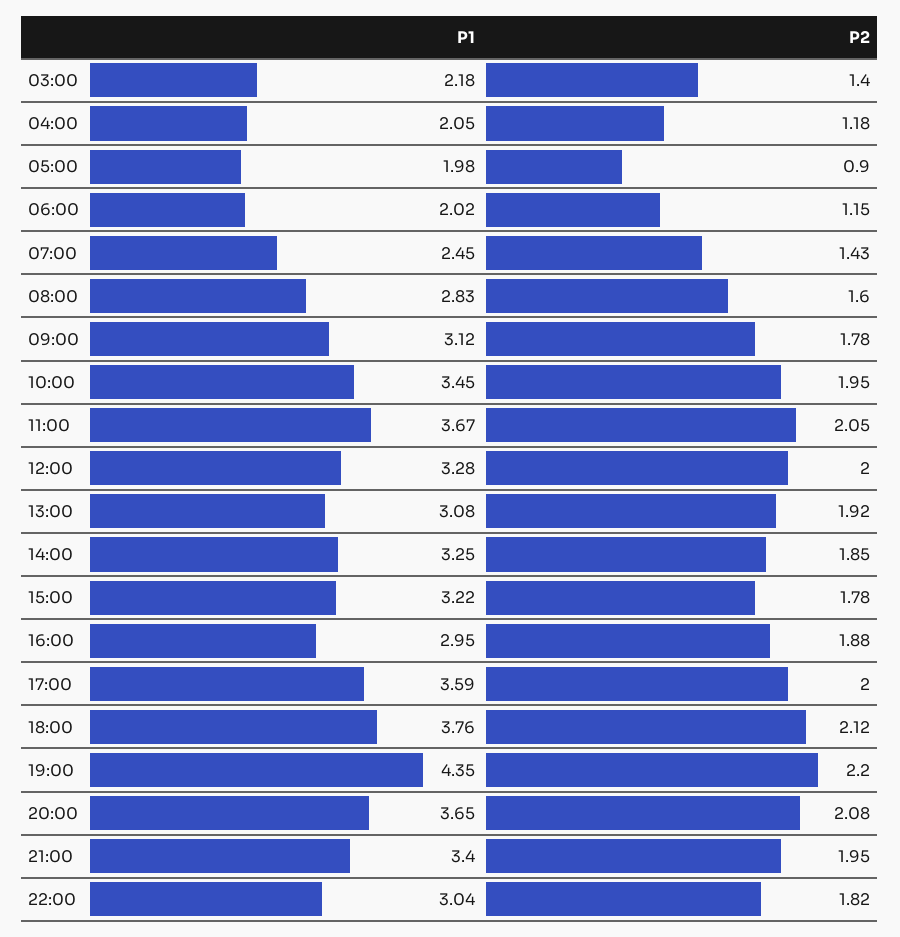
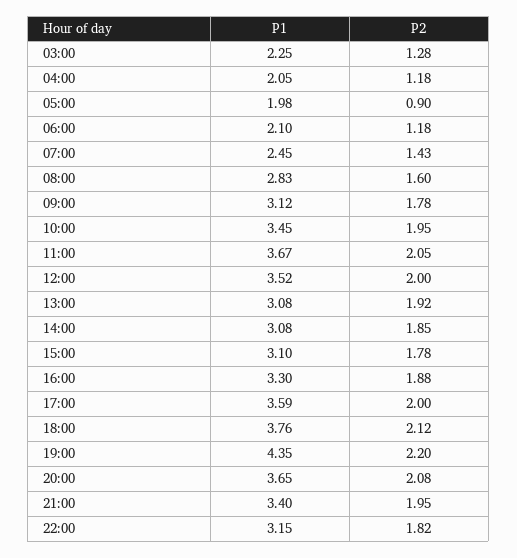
  {
    "P1": {
-     "03:00": 2.18,
+     "03:00": 2.25,
      "04:00": 2.05,
      "05:00": 1.98,
-     "06:00": 2.02,
+     "06:00": 2.1,
      "07:00": 2.45,
      "08:00": 2.83,
      "09:00": 3.12,
      "10:00": 3.45,
      "11:00": 3.67,
-     "12:00": 3.28,
+     "12:00": 3.52,
      "13:00": 3.08,
-     "14:00": 3.25,
+     "14:00": 3.08,
-     "15:00": 3.22,
+     "15:00": 3.1,
-     "16:00": 2.95,
+     "16:00": 3.3,
      "17:00": 3.59,
      "18:00": 3.76,
      "19:00": 4.35,
      "20:00": 3.65,
      "21:00": 3.4,
-     "22:00": 3.04
+     "22:00": 3.15
    },
    "P2": {
-     "03:00": 1.4,
+     "03:00": 1.28,
      "04:00": 1.18,
      "05:00": 0.9,
-     "06:00": 1.15,
+     "06:00": 1.18,
      "07:00": 1.43,
      "08:00": 1.6,
      "09:00": 1.78,
      "10:00": 1.95,
      "11:00": 2.05,
      "12:00": 2,
      "13:00": 1.92,
      "14:00": 1.85,
      "15:00": 1.78,
      "16:00": 1.88,
      "17:00": 2,
      "18:00": 2.12,
      "19:00": 2.2,
      "20:00": 2.08,
      "21:00": 1.95,
      "22:00": 1.82
    }
  }

